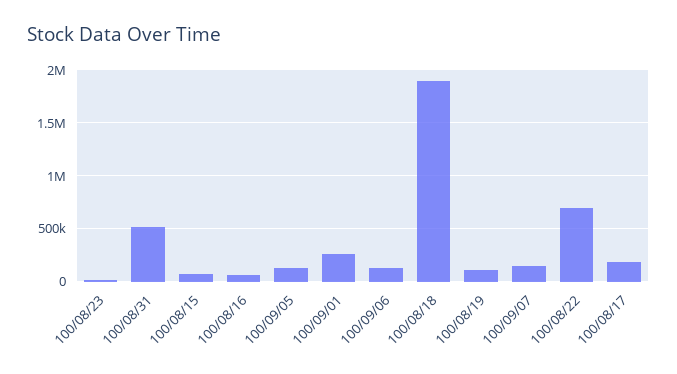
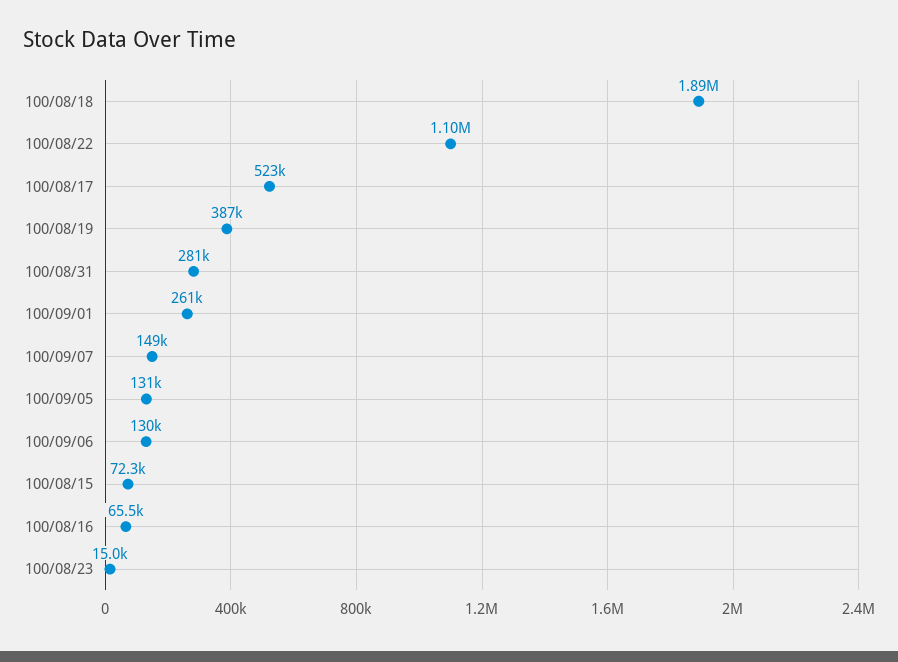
  {
    "100/08/23": 15000,
-   "100/08/31": 500000,
+   "100/08/31": 281000,
    "100/08/15": 72300,
    "100/08/16": 65500,
    "100/09/05": 131000,
    "100/09/01": 261000,
    "100/09/06": 130000,
    "100/08/18": 1890000,
-   "100/08/19": 100000,
+   "100/08/19": 387000,
    "100/09/07": 149000,
-   "100/08/22": 700000,
+   "100/08/22": 1100000,
-   "100/08/17": 200000
+   "100/08/17": 523000
  }

